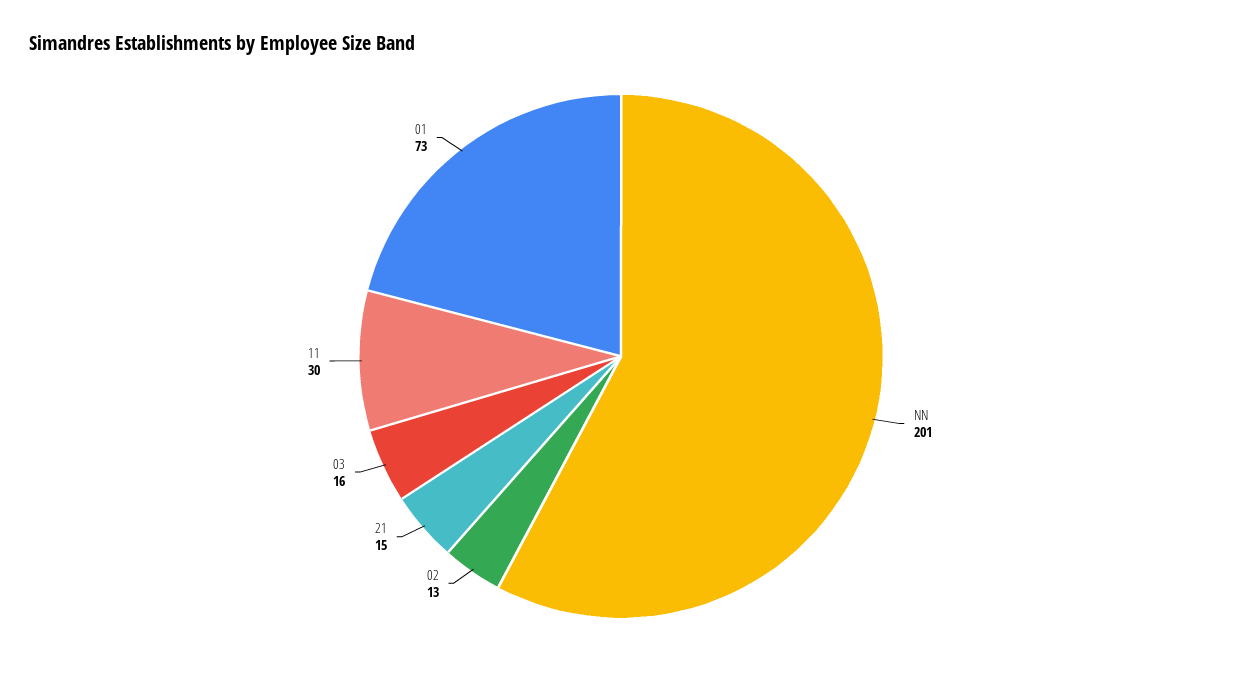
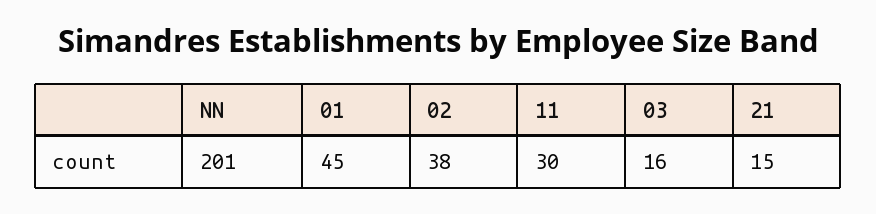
  {
    "NN": 201,
-   "02": 13,
+   "02": 38,
    "21": 15,
    "03": 16,
    "11": 30,
-   "01": 73
+   "01": 45
  }

